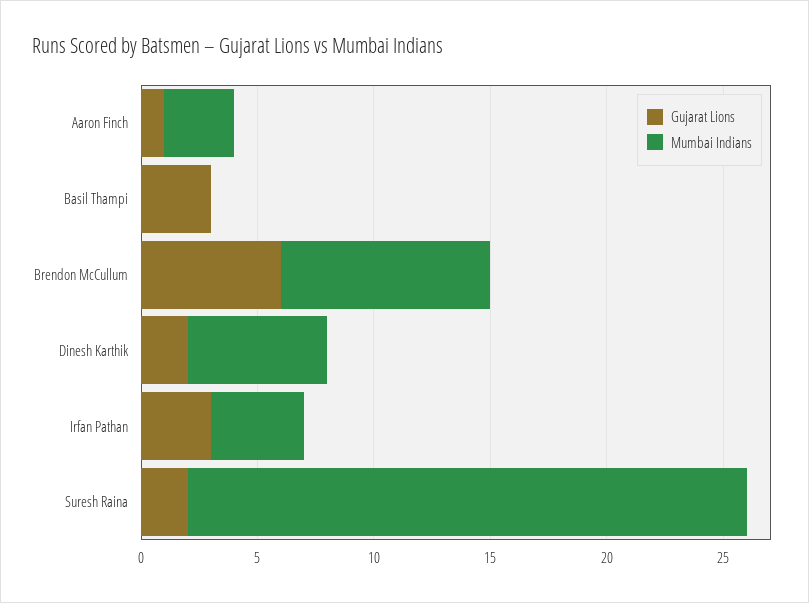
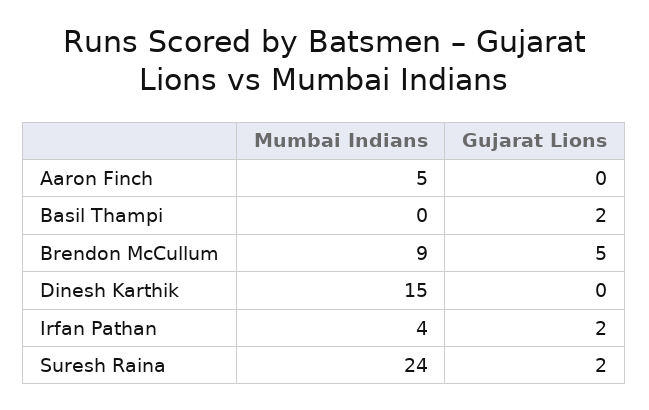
  {
    "Gujarat Lions": {
-     "Aaron Finch": 1,
+     "Aaron Finch": 0,
-     "Basil Thampi": 3,
+     "Basil Thampi": 2,
-     "Brendon McCullum": 6,
+     "Brendon McCullum": 5,
-     "Dinesh Karthik": 2,
+     "Dinesh Karthik": 0,
-     "Irfan Pathan": 3,
+     "Irfan Pathan": 2,
      "Suresh Raina": 2
    },
    "Mumbai Indians": {
-     "Aaron Finch": 3,
+     "Aaron Finch": 5,
      "Basil Thampi": 0,
      "Brendon McCullum": 9,
-     "Dinesh Karthik": 6,
+     "Dinesh Karthik": 15,
      "Irfan Pathan": 4,
      "Suresh Raina": 24
    }
  }

